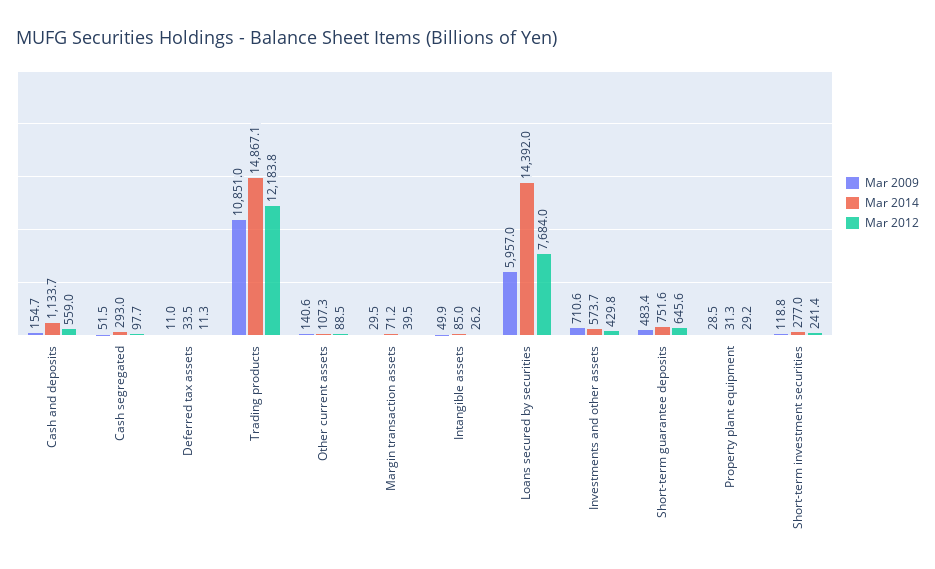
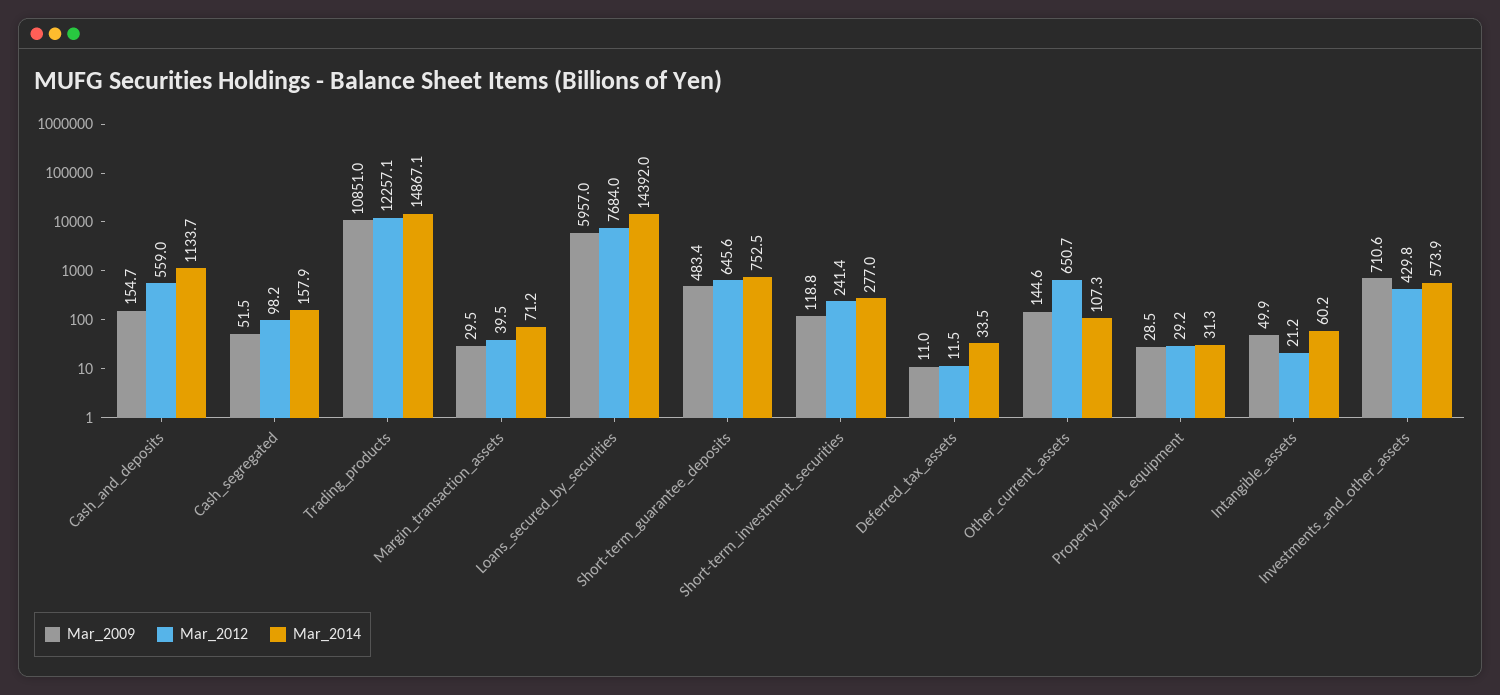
  {
    "Mar 2009": {
      "Cash and deposits": 154.7,
      "Cash segregated": 51.5,
      "Deferred tax assets": 11,
      "Trading products": 10851,
-     "Other current assets": 140.6,
+     "Other current assets": 144.6,
      "Margin transaction assets": 29.5,
      "Intangible assets": 49.9,
      "Loans secured by securities": 5957,
      "Investments and other assets": 710.6,
      "Short-term guarantee deposits": 483.4,
      "Property plant equipment": 28.5,
      "Short-term investment securities": 118.8
    },
    "Mar 2014": {
      "Cash and deposits": 1133.7,
-     "Cash segregated": 293,
+     "Cash segregated": 157.9,
      "Deferred tax assets": 33.5,
      "Trading products": 14867.1,
      "Other current assets": 107.3,
      "Margin transaction assets": 71.2,
-     "Intangible assets": 85,
+     "Intangible assets": 60.2,
      "Loans secured by securities": 14392,
-     "Investments and other assets": 573.7,
+     "Investments and other assets": 573.9,
-     "Short-term guarantee deposits": 751.6,
+     "Short-term guarantee deposits": 752.5,
      "Property plant equipment": 31.3,
      "Short-term investment securities": 277
    },
    "Mar 2012": {
      "Cash and deposits": 559,
-     "Cash segregated": 97.7,
+     "Cash segregated": 98.2,
-     "Deferred tax assets": 11.3,
+     "Deferred tax assets": 11.5,
-     "Trading products": 12183.8,
+     "Trading products": 12257.1,
-     "Other current assets": 88.5,
+     "Other current assets": 650.7,
      "Margin transaction assets": 39.5,
-     "Intangible assets": 26.2,
+     "Intangible assets": 21.2,
      "Loans secured by securities": 7684,
      "Investments and other assets": 429.8,
      "Short-term guarantee deposits": 645.6,
      "Property plant equipment": 29.2,
      "Short-term investment securities": 241.4
    }
  }

